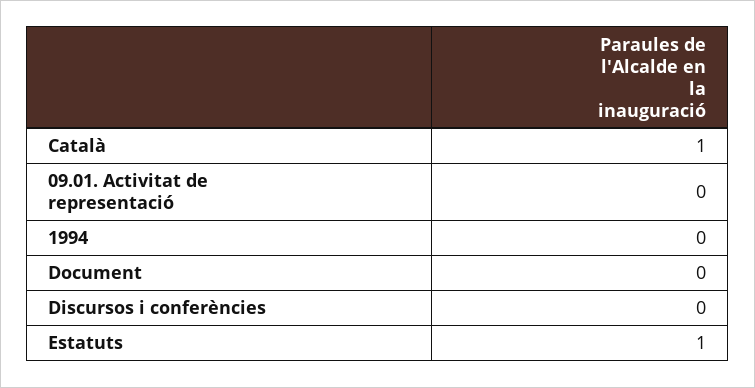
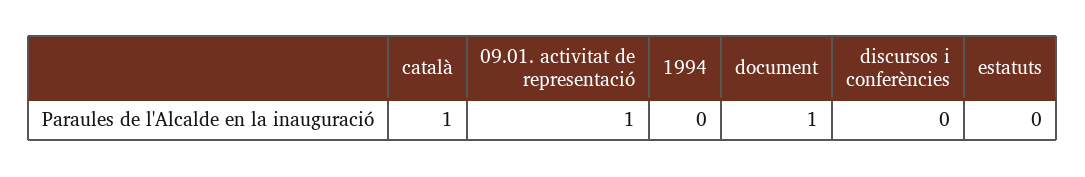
  {
    "Català": 1,
-   "09.01. Activitat de representació": 0,
+   "09.01. Activitat de representació": 1,
    "1994": 0,
-   "Document": 0,
+   "Document": 1,
    "Discursos i conferències": 0,
-   "Estatuts": 1
+   "Estatuts": 0
  }

